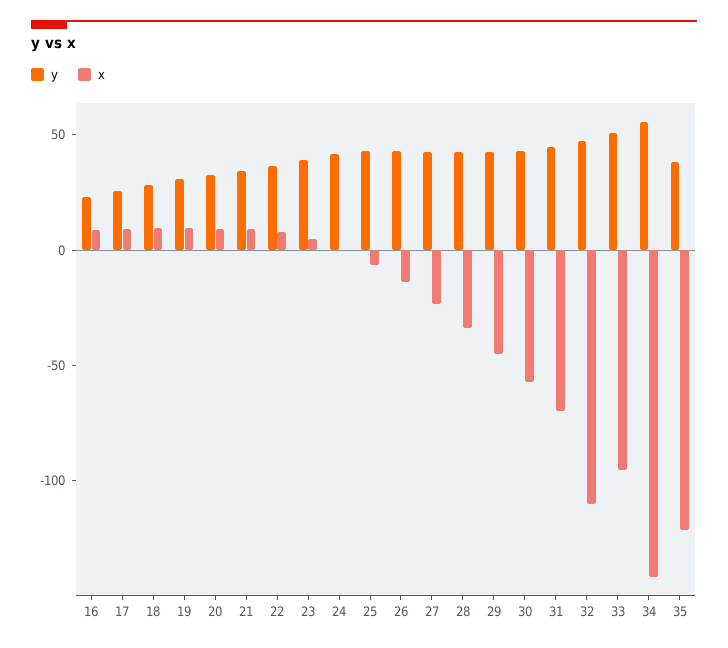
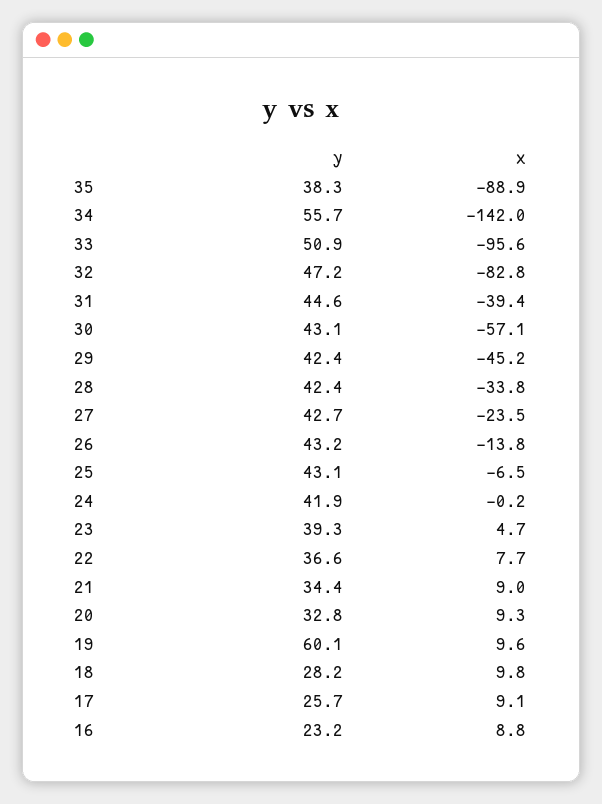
  {
    "y": {
      "16": 23.2,
      "17": 25.7,
      "18": 28.2,
-     "19": 30,
+     "19": 60.1,
      "20": 32.8,
      "21": 34.4,
      "22": 36.6,
      "23": 39.3,
      "24": 41.9,
      "25": 43.1,
      "26": 43.2,
      "27": 42.7,
      "28": 42.4,
      "29": 42.4,
      "30": 43.1,
      "31": 44.6,
      "32": 47.2,
      "33": 50.9,
      "34": 55.7,
      "35": 38.3
    },
    "x": {
      "16": 8.8,
      "17": 9.1,
      "18": 9.8,
      "19": 9.6,
      "20": 9.3,
      "21": 9,
      "22": 7.7,
      "23": 4.7,
      "24": -0.2,
      "25": -6.5,
      "26": -13.8,
      "27": -23.5,
      "28": -33.8,
      "29": -45.2,
      "30": -57.1,
-     "31": -70,
+     "31": -39.4,
-     "32": -110,
+     "32": -82.8,
      "33": -95.6,
      "34": -142,
-     "35": -120
+     "35": -88.9
    }
  }

